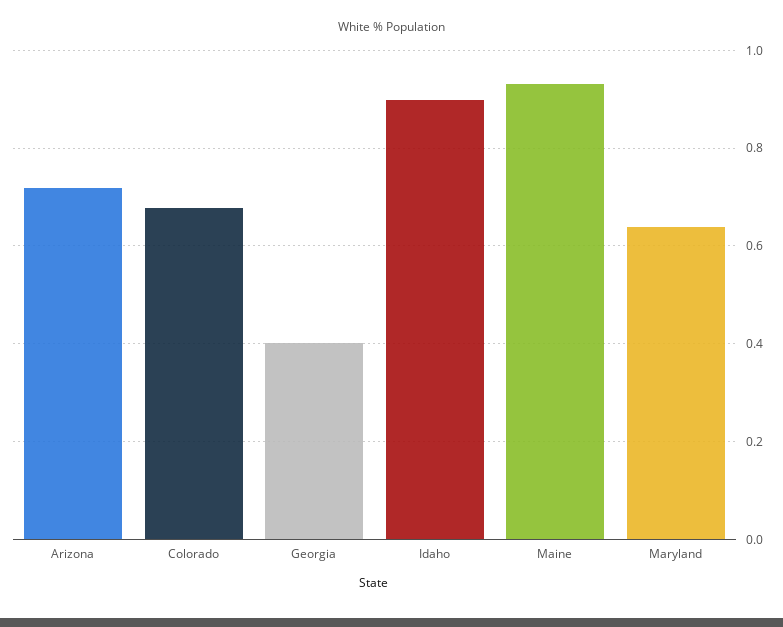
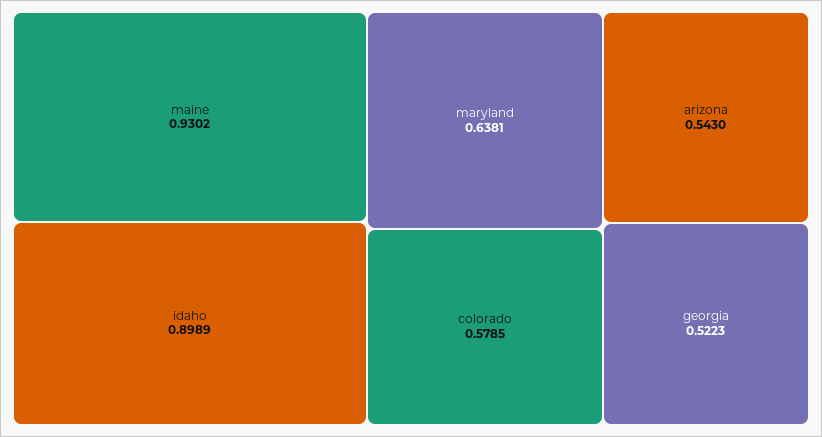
  {
-   "Arizona": 0.72,
+   "Arizona": 0.543,
-   "Colorado": 0.68,
+   "Colorado": 0.5785,
-   "Georgia": 0.4,
+   "Georgia": 0.5223,
    "Idaho": 0.8989,
    "Maine": 0.9302,
    "Maryland": 0.6381
  }

